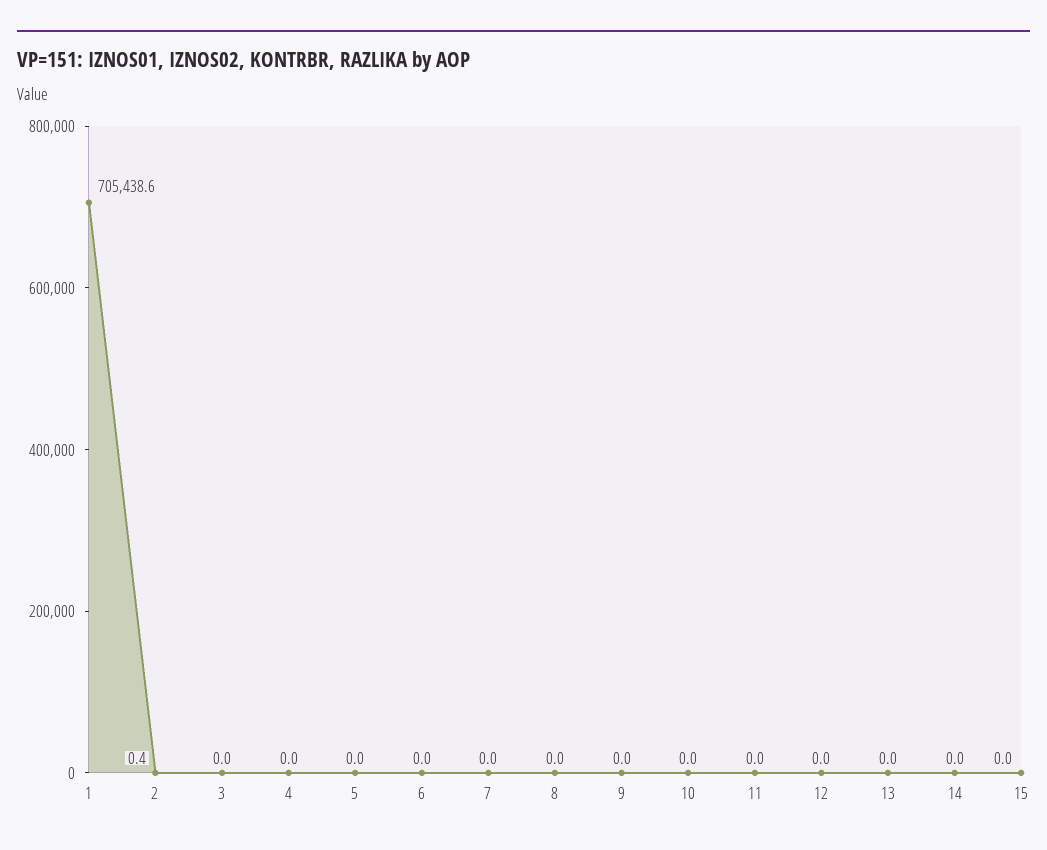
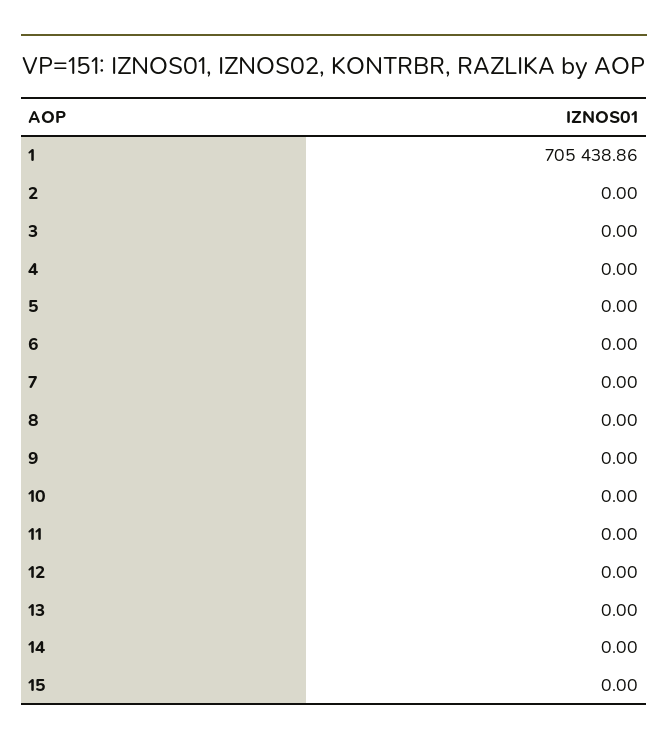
  {
-   "1": 705438.6,
+   "1": 705438.86,
-   "2": 0.4,
+   "2": 0,
    "3": 0,
    "4": 0,
    "5": 0,
    "6": 0,
    "7": 0,
    "8": 0,
    "9": 0,
    "10": 0,
    "11": 0,
    "12": 0,
    "13": 0,
    "14": 0,
    "15": 0
  }

